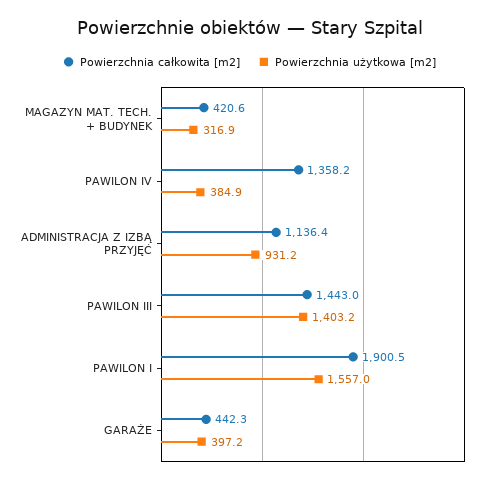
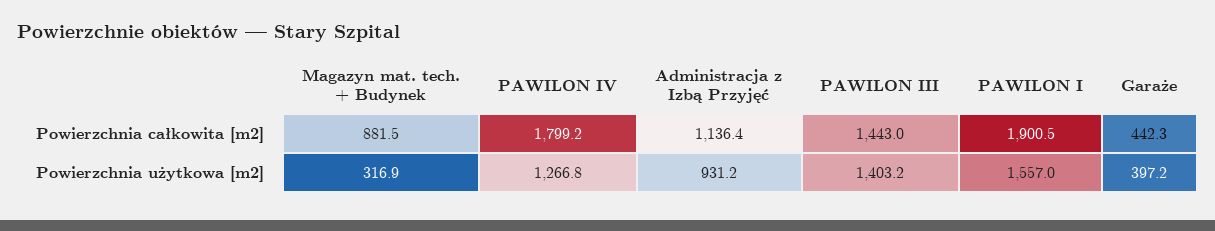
  {
    "Powierzchnia całkowita [m2]": {
-     "MAGAZYN MAT. TECH. + BUDYNEK": 420.6,
+     "MAGAZYN MAT. TECH. + BUDYNEK": 881.5,
-     "PAWILON IV": 1358.2,
+     "PAWILON IV": 1799.2,
      "ADMINISTRACJA Z IZBĄ PRZYJĘĆ": 1136.4,
      "PAWILON III": 1443,
      "PAWILON I": 1900.5,
      "GARAŻE": 442.3
    },
    "Powierzchnia użytkowa [m2]": {
      "MAGAZYN MAT. TECH. + BUDYNEK": 316.9,
-     "PAWILON IV": 384.9,
+     "PAWILON IV": 1266.8,
      "ADMINISTRACJA Z IZBĄ PRZYJĘĆ": 931.2,
      "PAWILON III": 1403.2,
      "PAWILON I": 1557,
      "GARAŻE": 397.2
    }
  }

